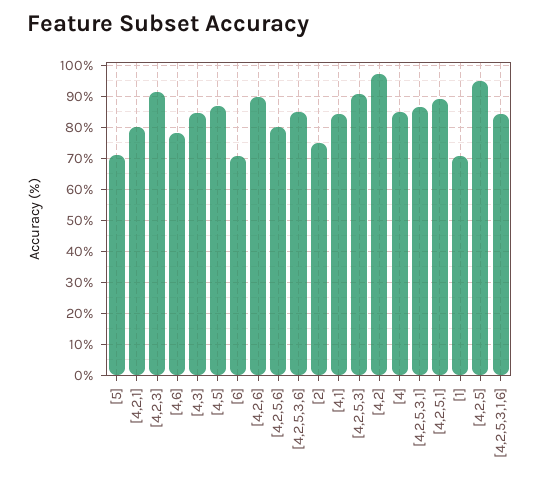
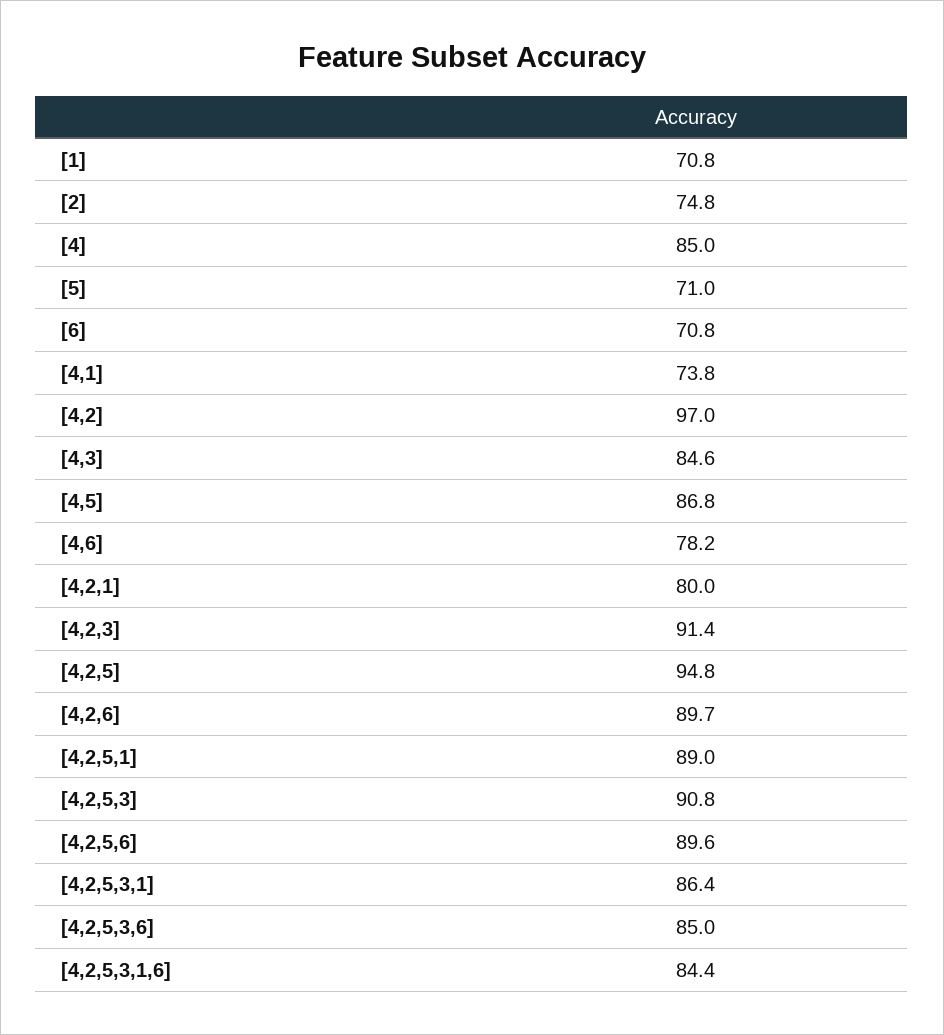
  {
    "[5]": 71,
    "[4,2,1]": 80,
    "[4,2,3]": 91.4,
    "[4,6]": 78.2,
    "[4,3]": 84.6,
    "[4,5]": 86.8,
    "[6]": 70.8,
    "[4,2,6]": 89.7,
-   "[4,2,5,6]": 80,
+   "[4,2,5,6]": 89.6,
    "[4,2,5,3,6]": 85,
    "[2]": 74.8,
-   "[4,1]": 84,
+   "[4,1]": 73.8,
    "[4,2,5,3]": 90.8,
    "[4,2]": 97,
    "[4]": 85,
    "[4,2,5,3,1]": 86.4,
    "[4,2,5,1]": 89,
    "[1]": 70.8,
    "[4,2,5]": 94.8,
    "[4,2,5,3,1,6]": 84.4
  }

